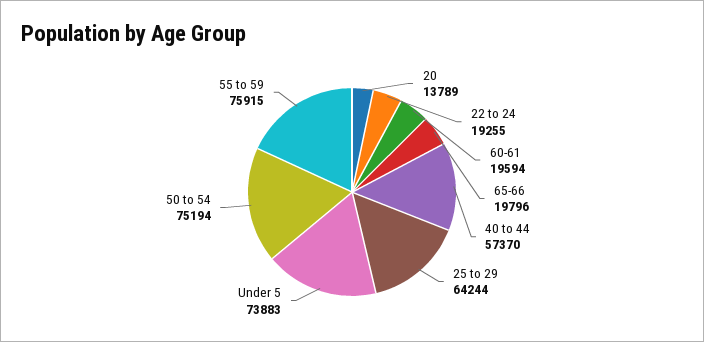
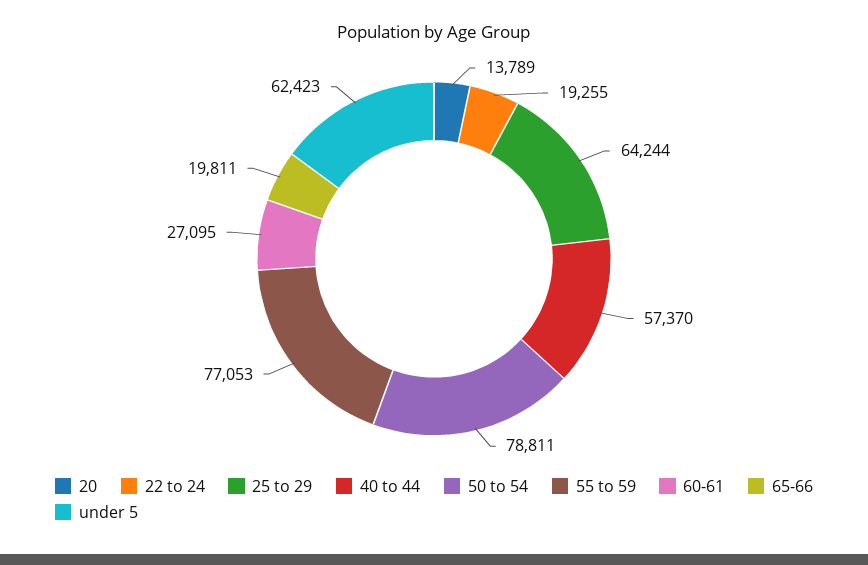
  {
    "20": 13789,
    "22 to 24": 19255,
-   "60-61": 19594,
+   "60-61": 27095,
-   "65-66": 19796,
+   "65-66": 19811,
    "40 to 44": 57370,
    "25 to 29": 64244,
-   "Under 5": 73883,
+   "Under 5": 62423,
-   "50 to 54": 75194,
+   "50 to 54": 78811,
-   "55 to 59": 75915
+   "55 to 59": 77053
  }

